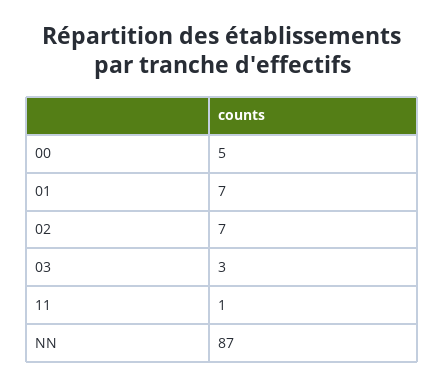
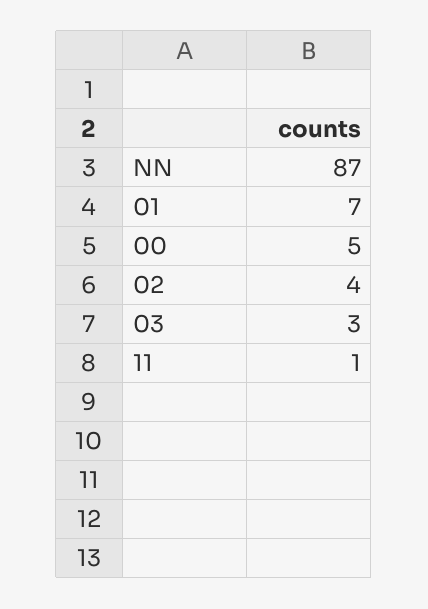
  {
    "00": 5,
    "01": 7,
-   "02": 7,
+   "02": 4,
    "03": 3,
    "11": 1,
    "NN": 87
  }

